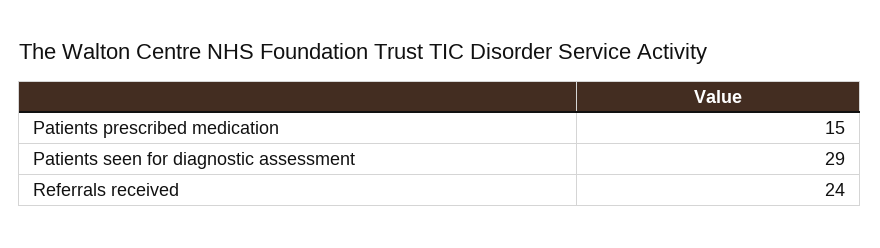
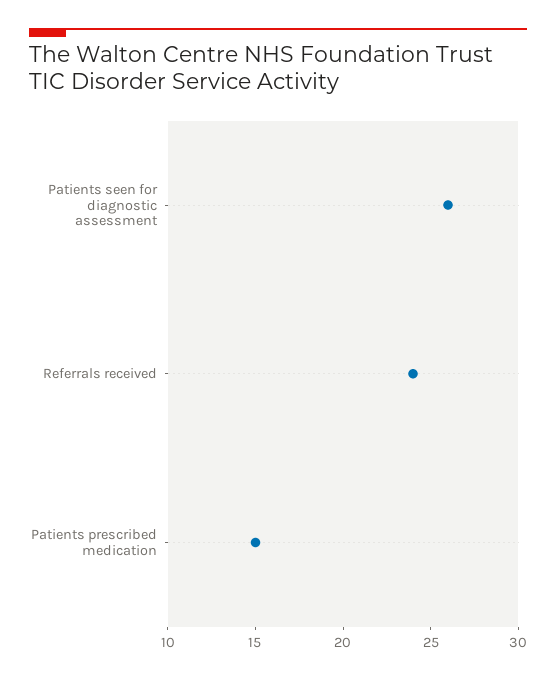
  {
    "Patients prescribed medication": 15,
-   "Patients seen for diagnostic assessment": 29,
+   "Patients seen for diagnostic assessment": 26,
    "Referrals received": 24
  }

